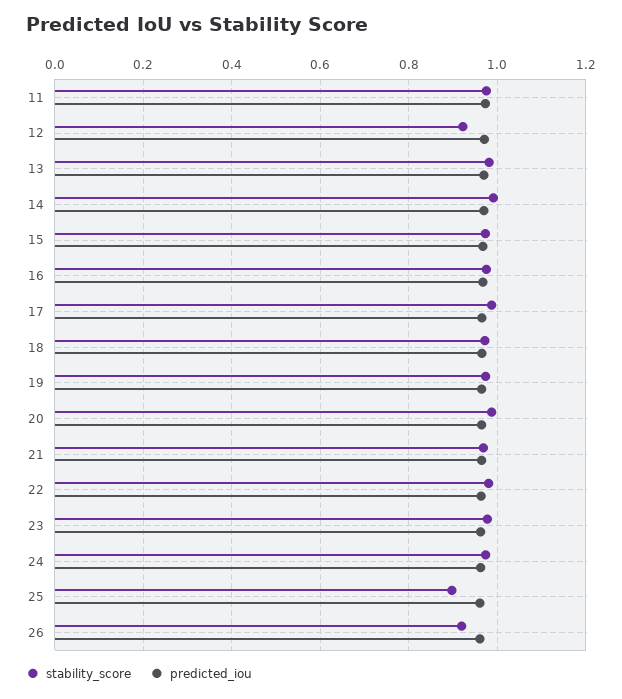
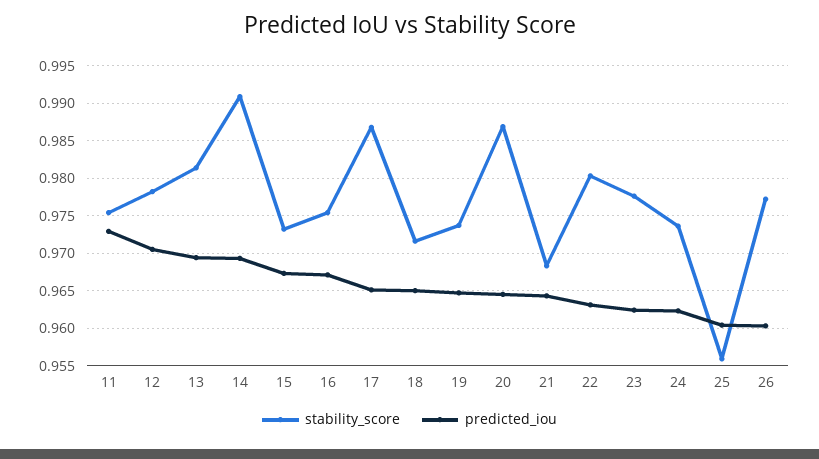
  {
    "stability_score": {
      "11": 0.975,
-     "12": 0.92,
+     "12": 0.978,
      "13": 0.981,
      "14": 0.991,
      "15": 0.973,
      "16": 0.975,
      "17": 0.987,
      "18": 0.972,
      "19": 0.974,
      "20": 0.987,
      "21": 0.968,
      "22": 0.98,
      "23": 0.978,
      "24": 0.974,
-     "25": 0.9,
+     "25": 0.956,
-     "26": 0.92
+     "26": 0.977
    },
    "predicted_iou": {
      "11": 0.973,
      "12": 0.971,
      "13": 0.969,
      "14": 0.969,
      "15": 0.967,
      "16": 0.967,
      "17": 0.965,
      "18": 0.965,
      "19": 0.965,
      "20": 0.965,
      "21": 0.964,
      "22": 0.963,
      "23": 0.962,
      "24": 0.962,
      "25": 0.96,
      "26": 0.96
    }
  }

